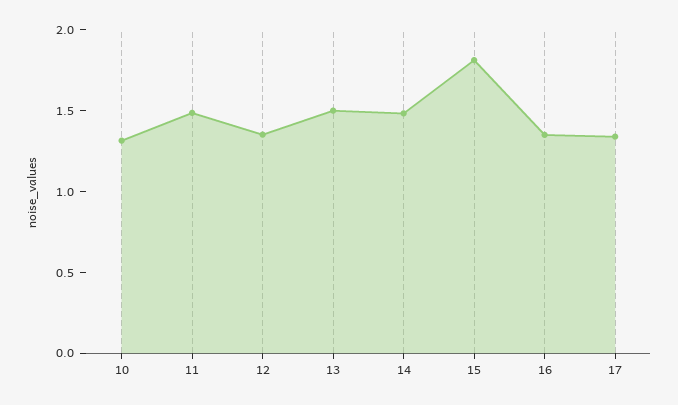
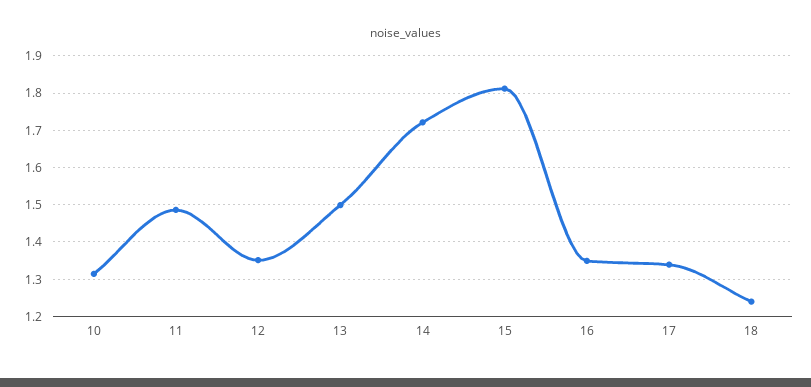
  {
    "10": 1.32,
    "11": 1.48,
    "12": 1.36,
    "13": 1.5,
-   "14": 1.5,
+   "14": 1.72,
    "15": 1.82,
    "16": 1.34,
-   "17": 1.34
+   "17": 1.34,
+   "18": 1.24
  }

